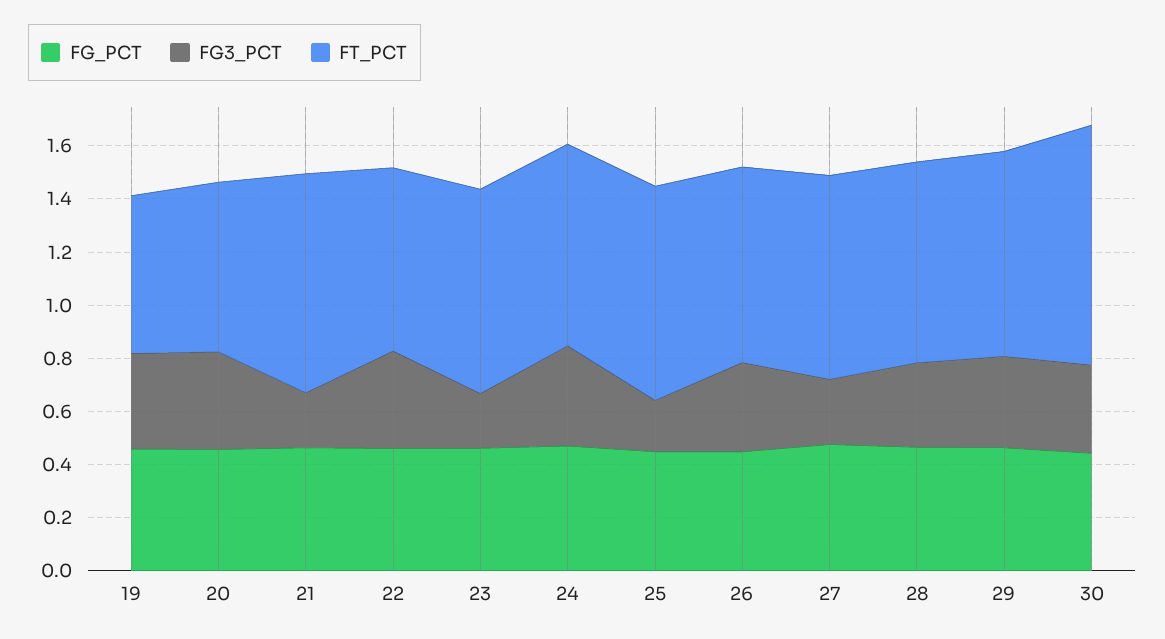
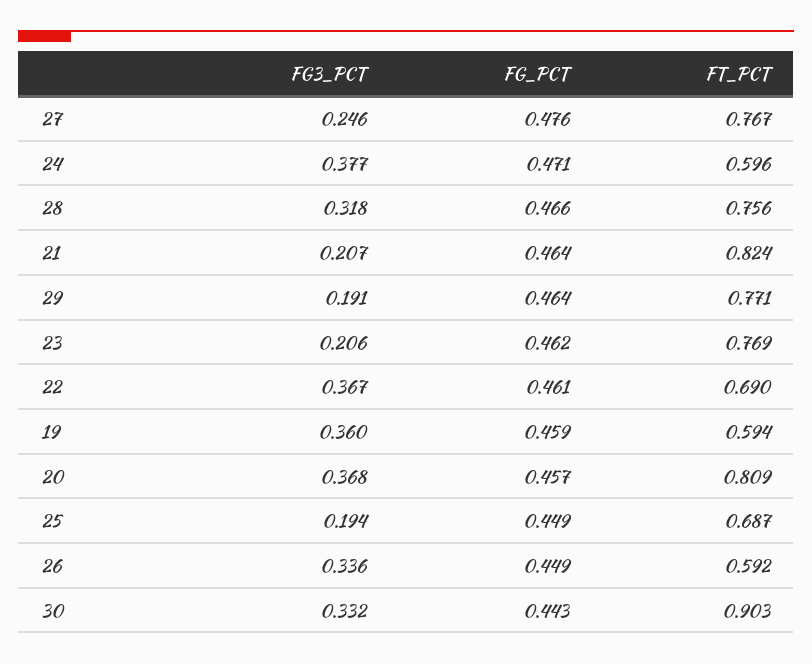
  {
    "FG_PCT": {
      "19": 0.459,
      "20": 0.457,
      "21": 0.464,
      "22": 0.461,
      "23": 0.462,
      "24": 0.471,
      "25": 0.449,
      "26": 0.449,
      "27": 0.476,
      "28": 0.466,
      "29": 0.464,
      "30": 0.443
    },
    "FG3_PCT": {
      "19": 0.36,
      "20": 0.368,
      "21": 0.207,
      "22": 0.367,
      "23": 0.206,
      "24": 0.377,
      "25": 0.194,
      "26": 0.336,
      "27": 0.246,
      "28": 0.318,
-     "29": 0.35,
+     "29": 0.191,
      "30": 0.332
    },
    "FT_PCT": {
      "19": 0.594,
-     "20": 0.65,
+     "20": 0.809,
      "21": 0.824,
      "22": 0.69,
      "23": 0.769,
-     "24": 0.75,
+     "24": 0.596,
-     "25": 0.8,
+     "25": 0.687,
-     "26": 0.75,
+     "26": 0.592,
      "27": 0.767,
      "28": 0.756,
      "29": 0.771,
      "30": 0.903
    }
  }

